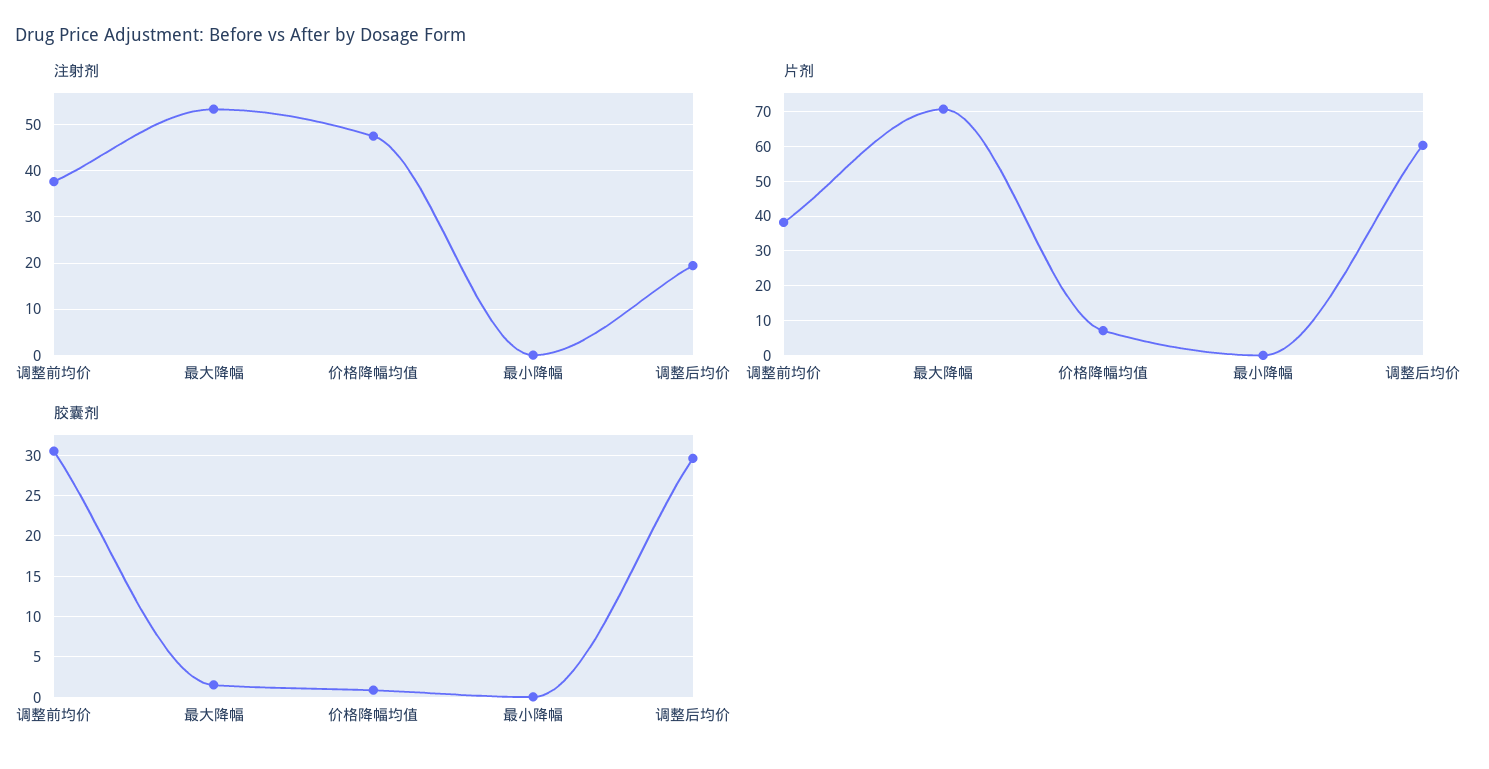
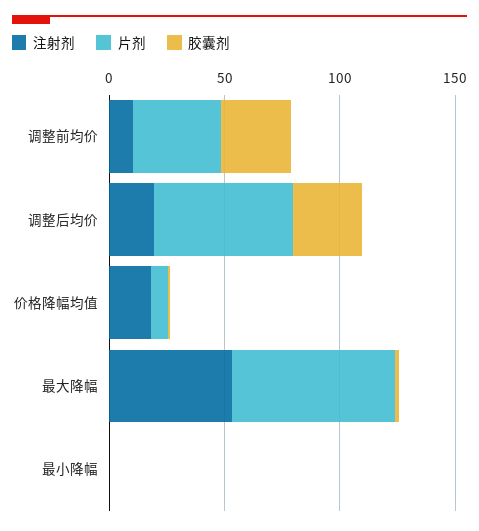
  {
    "注射剂": {
-     "调整前均价": 38,
+     "调整前均价": 10,
      "最大降幅": 54,
-     "价格降幅均值": 48,
+     "价格降幅均值": 20,
      "最小降幅": 0,
      "调整后均价": 20
    },
    "片剂": {
      "调整前均价": 38,
      "最大降幅": 70,
      "价格降幅均值": 8,
      "最小降幅": 0,
      "调整后均价": 60
    },
    "胶囊剂": {
      "调整前均价": 31,
      "最大降幅": 2,
      "价格降幅均值": 1,
      "最小降幅": 0,
      "调整后均价": 30
    }
  }

